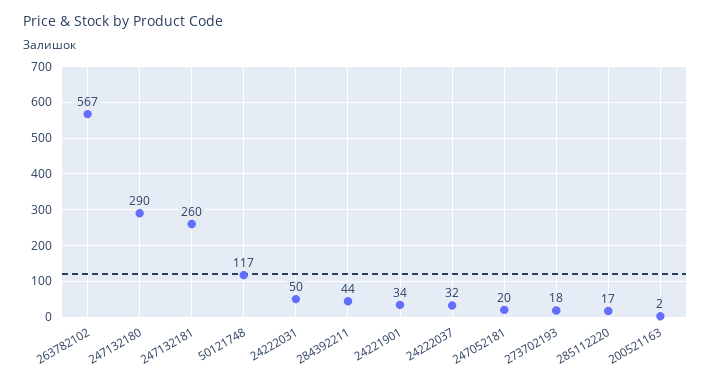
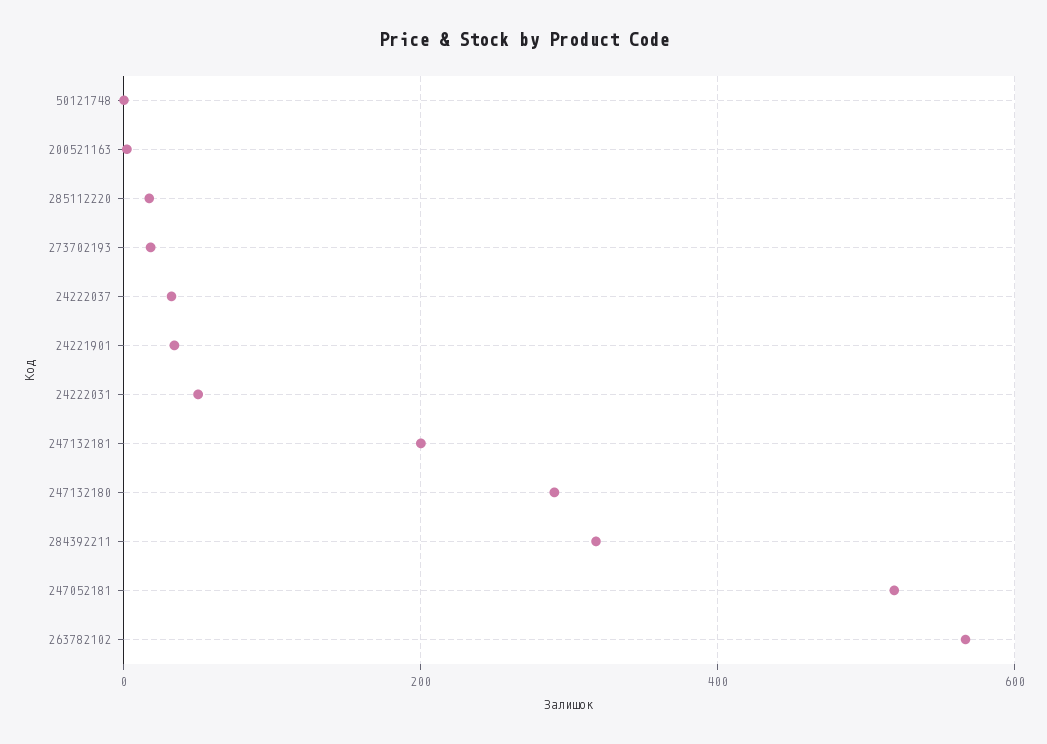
  {
    "263782102": 567,
    "247132180": 290,
-   "247132181": 260,
+   "247132181": 200,
-   "50121748": 117,
+   "50121748": 0,
    "24222031": 50,
-   "284392211": 44,
+   "284392211": 320,
    "24221901": 34,
    "24222037": 32,
-   "247052181": 20,
+   "247052181": 520,
    "273702193": 18,
    "285112220": 17,
    "200521163": 2
  }

